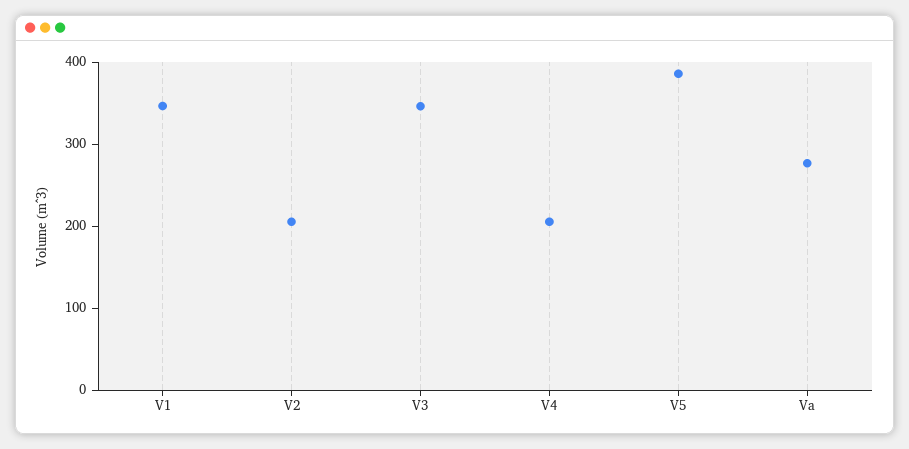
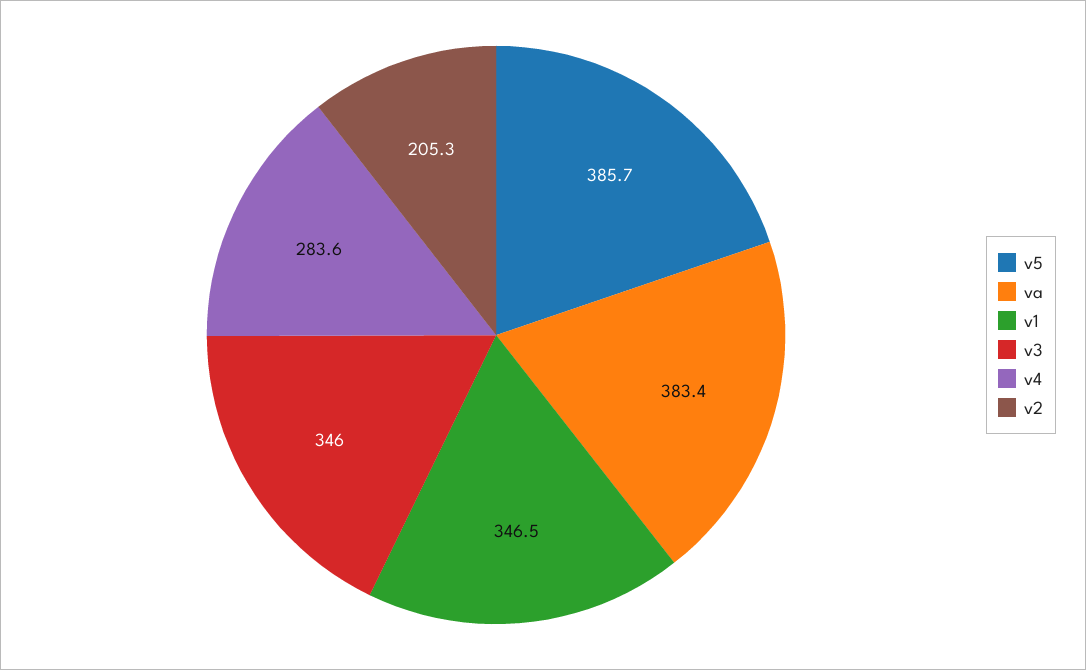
  {
    "V1": 346.5,
    "V2": 205.3,
    "V3": 346,
-   "V4": 200,
+   "V4": 283.6,
    "V5": 385.7,
-   "Va": 280
+   "Va": 383.4
  }

